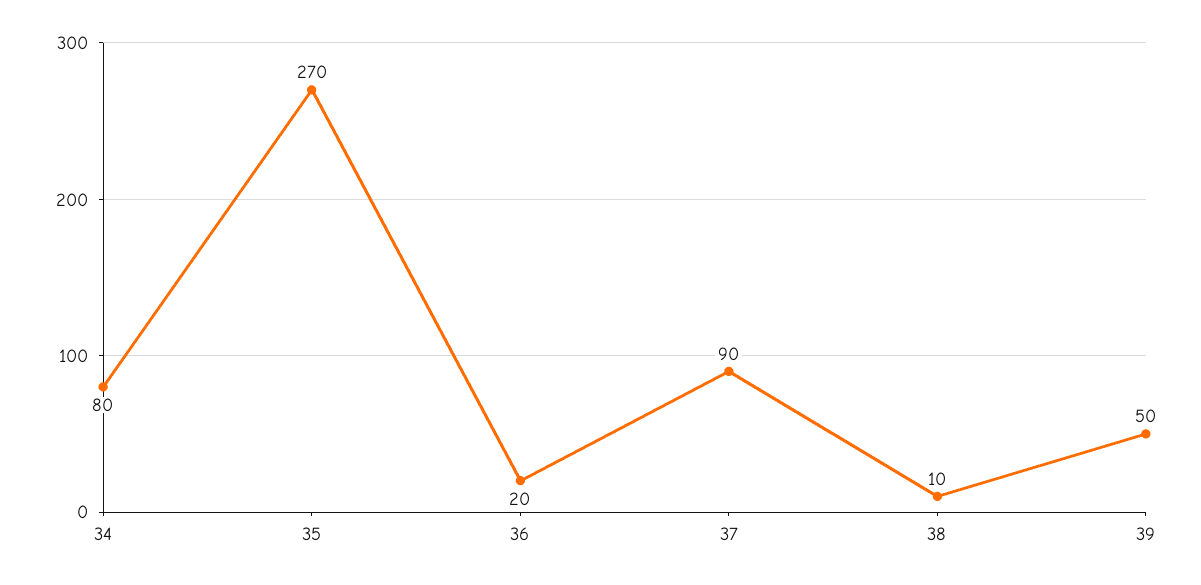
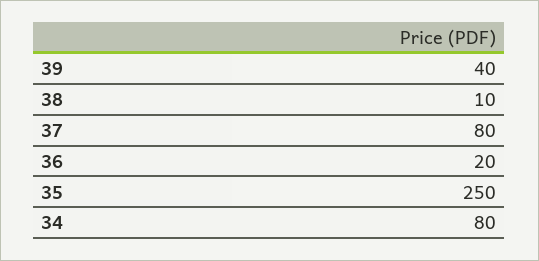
  {
    "34": 80,
-   "35": 270,
+   "35": 250,
    "36": 20,
-   "37": 90,
+   "37": 80,
    "38": 10,
-   "39": 50
+   "39": 40
  }

